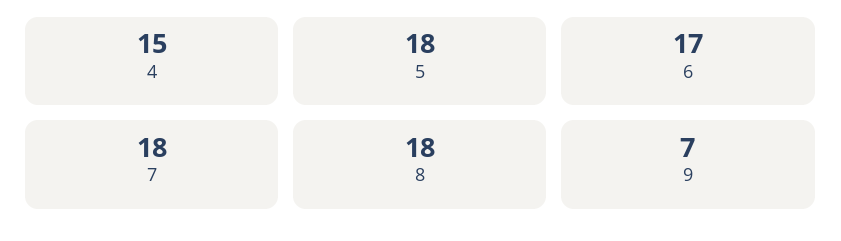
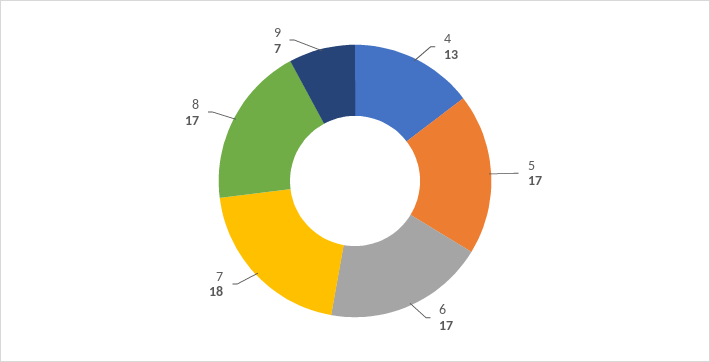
  {
-   "4": 15,
+   "4": 13,
-   "5": 18,
+   "5": 17,
    "6": 17,
    "7": 18,
-   "8": 18,
+   "8": 17,
    "9": 7
  }

